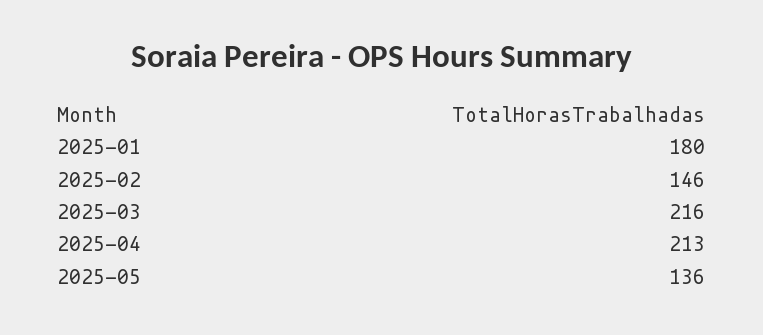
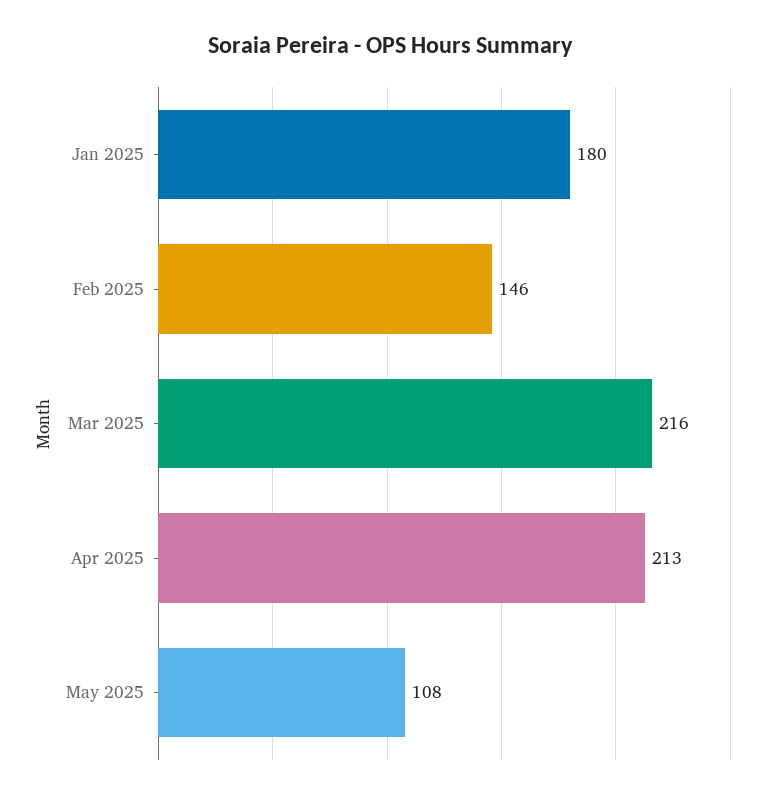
  {
    "2025-01": 180,
    "2025-02": 146,
    "2025-03": 216,
    "2025-04": 213,
-   "2025-05": 136
+   "2025-05": 108
  }

